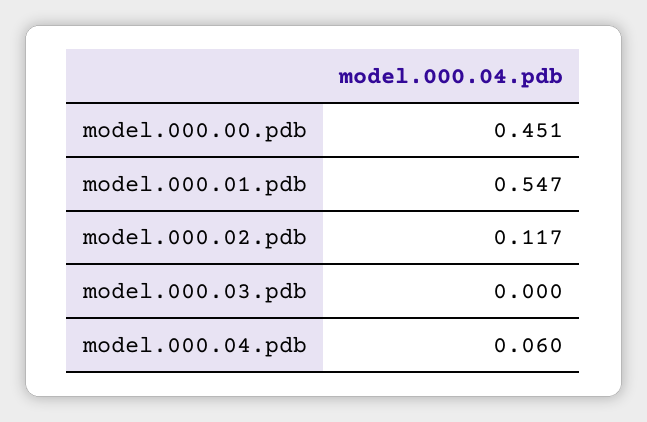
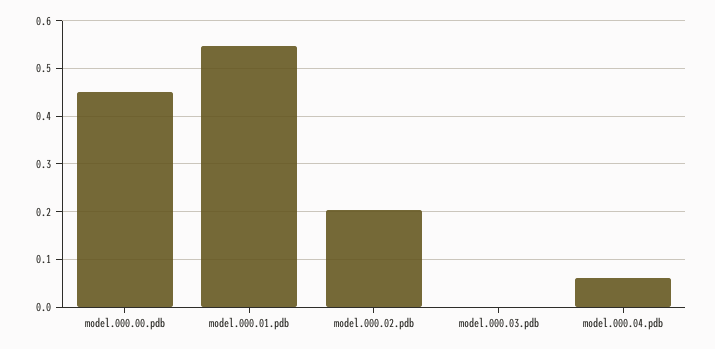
  {
    "model.000.00.pdb": 0.451,
    "model.000.01.pdb": 0.547,
-   "model.000.02.pdb": 0.117,
+   "model.000.02.pdb": 0.2,
    "model.000.03.pdb": 0,
    "model.000.04.pdb": 0.06
  }

